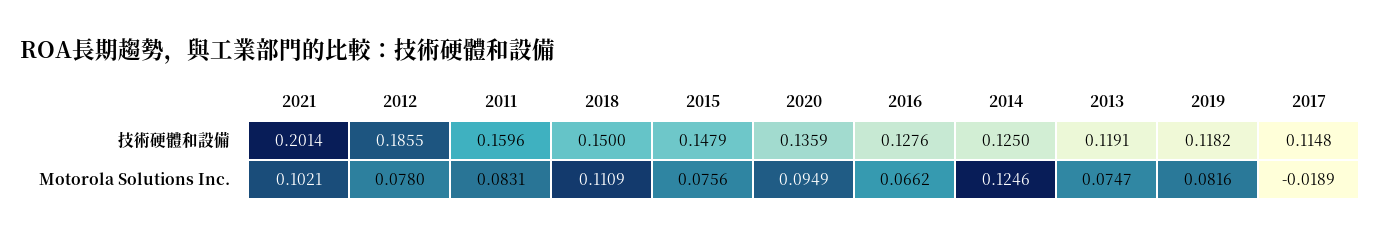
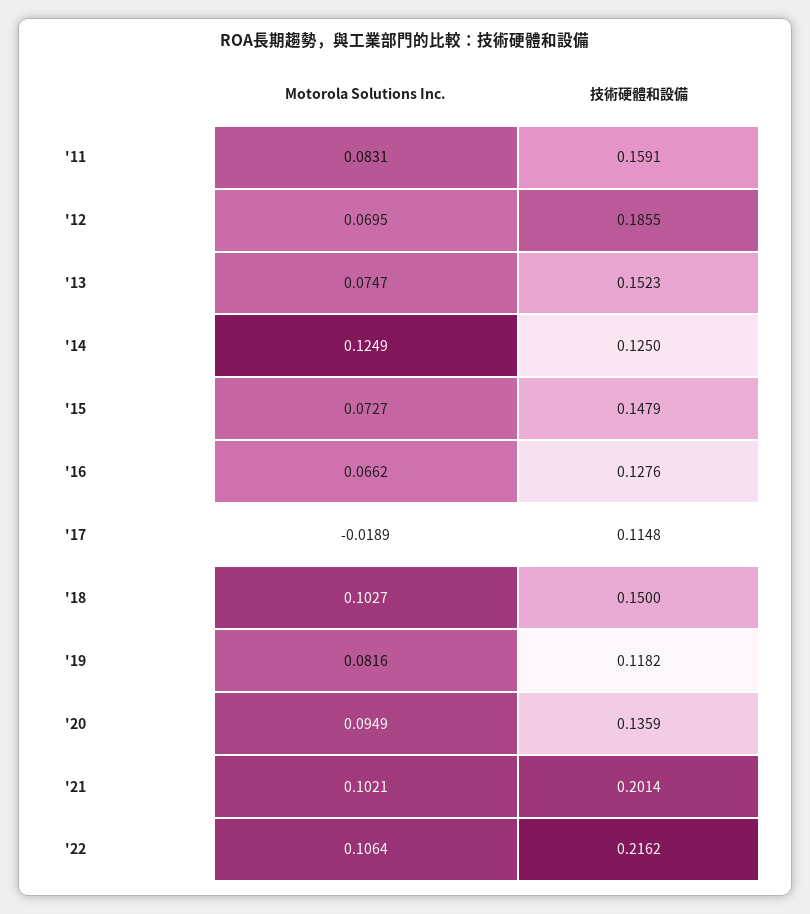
  {
    "2021": {
      "技術硬體和設備": 0.2014,
      "Motorola Solutions Inc.": 0.1021
    },
    "2012": {
      "技術硬體和設備": 0.1855,
-     "Motorola Solutions Inc.": 0.078
+     "Motorola Solutions Inc.": 0.0695
    },
    "2011": {
-     "技術硬體和設備": 0.1596,
+     "技術硬體和設備": 0.1591,
      "Motorola Solutions Inc.": 0.0831
    },
    "2018": {
      "技術硬體和設備": 0.15,
-     "Motorola Solutions Inc.": 0.1109
+     "Motorola Solutions Inc.": 0.1027
    },
    "2015": {
      "技術硬體和設備": 0.1479,
-     "Motorola Solutions Inc.": 0.0756
+     "Motorola Solutions Inc.": 0.0727
    },
    "2020": {
      "技術硬體和設備": 0.1359,
      "Motorola Solutions Inc.": 0.0949
    },
    "2016": {
      "技術硬體和設備": 0.1276,
      "Motorola Solutions Inc.": 0.0662
    },
    "2014": {
      "技術硬體和設備": 0.125,
-     "Motorola Solutions Inc.": 0.1246
+     "Motorola Solutions Inc.": 0.1249
    },
    "2013": {
-     "技術硬體和設備": 0.1191,
+     "技術硬體和設備": 0.1523,
      "Motorola Solutions Inc.": 0.0747
    },
    "2019": {
      "技術硬體和設備": 0.1182,
      "Motorola Solutions Inc.": 0.0816
    },
    "2017": {
      "技術硬體和設備": 0.1148,
      "Motorola Solutions Inc.": -0.0189
-   }
+   },
+   "'22": {
+     "Motorola Solutions Inc.": 0.1064,
+     "技術硬體和設備": 0.2162
+   }
  }

